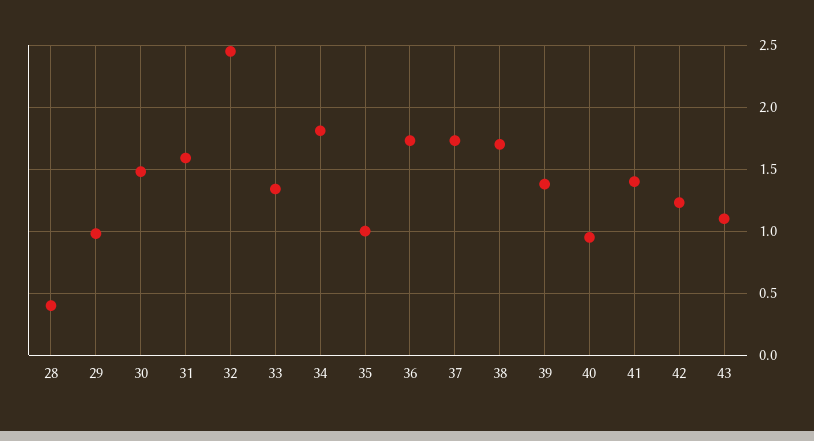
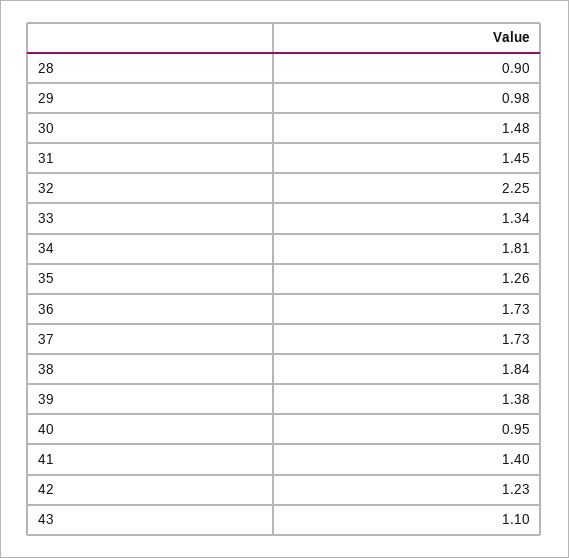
  {
-   "28": 0.4,
+   "28": 0.9,
    "29": 0.98,
    "30": 1.48,
-   "31": 1.6,
+   "31": 1.45,
-   "32": 2.45,
+   "32": 2.25,
    "33": 1.34,
    "34": 1.81,
-   "35": 1,
+   "35": 1.26,
    "36": 1.73,
    "37": 1.73,
-   "38": 1.7,
+   "38": 1.84,
    "39": 1.38,
    "40": 0.95,
    "41": 1.4,
    "42": 1.23,
    "43": 1.1
  }

